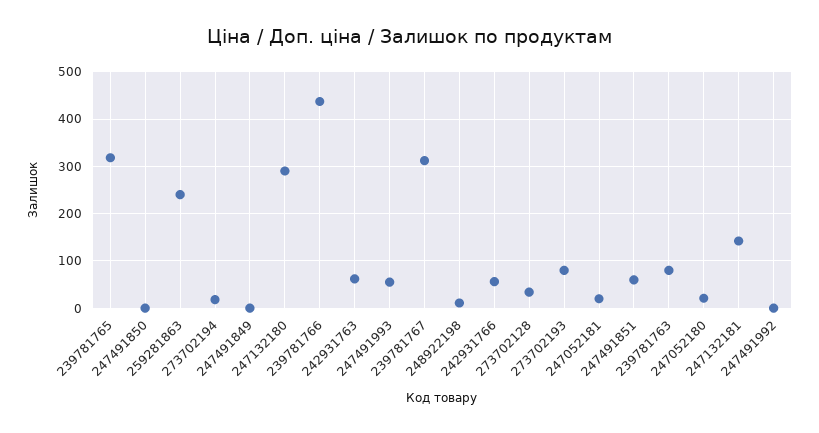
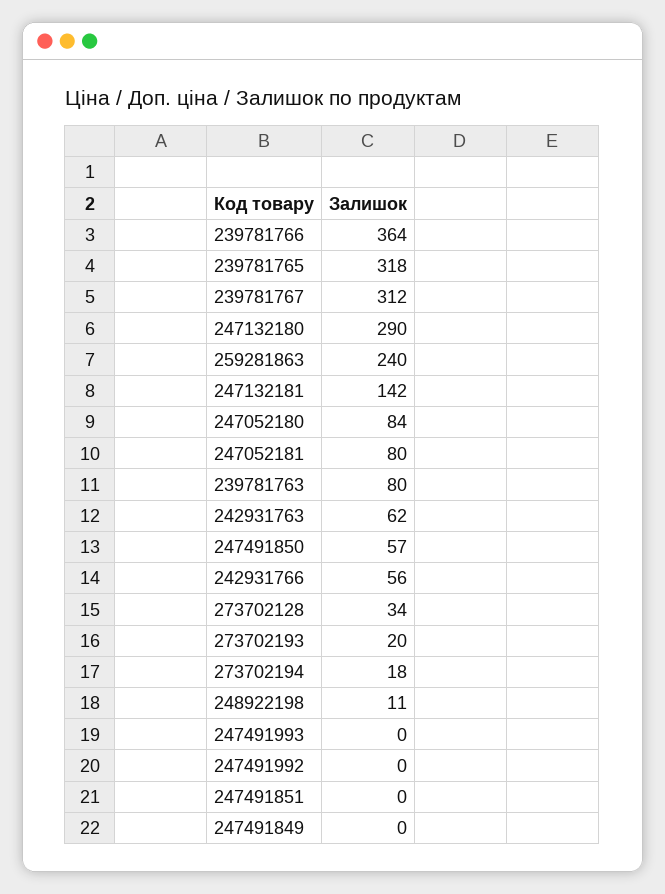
  {
    "239781765": 318,
-   "247491850": 0,
+   "247491850": 57,
    "259281863": 240,
    "273702194": 18,
    "247491849": 0,
    "247132180": 290,
-   "239781766": 440,
+   "239781766": 364,
    "242931763": 62,
-   "247491993": 60,
+   "247491993": 0,
    "239781767": 312,
    "248922198": 11,
    "242931766": 56,
    "273702128": 34,
-   "273702193": 80,
+   "273702193": 20,
-   "247052181": 20,
+   "247052181": 80,
-   "247491851": 60,
+   "247491851": 0,
    "239781763": 80,
-   "247052180": 20,
+   "247052180": 84,
    "247132181": 142,
    "247491992": 0
  }

